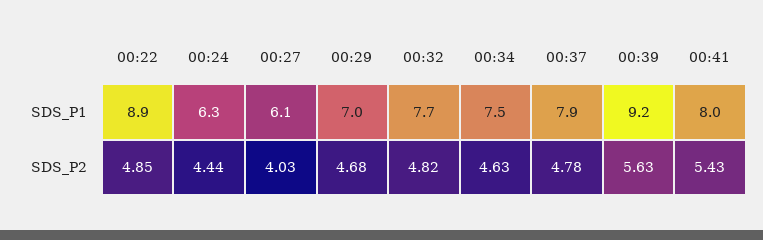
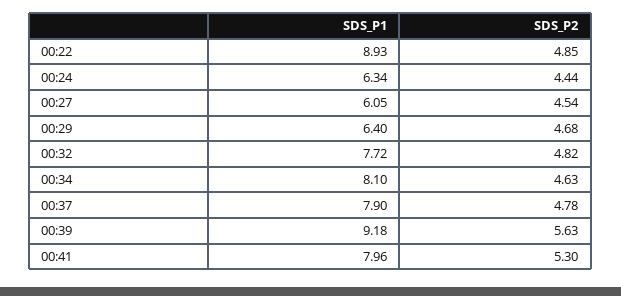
  {
    "00:22": {
      "SDS_P1": 8.93,
      "SDS_P2": 4.85
    },
    "00:24": {
      "SDS_P1": 6.34,
      "SDS_P2": 4.44
    },
    "00:27": {
      "SDS_P1": 6.05,
-     "SDS_P2": 4.03
+     "SDS_P2": 4.54
    },
    "00:29": {
-     "SDS_P1": 7,
+     "SDS_P1": 6.4,
      "SDS_P2": 4.68
    },
    "00:32": {
      "SDS_P1": 7.72,
      "SDS_P2": 4.82
    },
    "00:34": {
-     "SDS_P1": 7.5,
+     "SDS_P1": 8.1,
      "SDS_P2": 4.63
    },
    "00:37": {
      "SDS_P1": 7.9,
      "SDS_P2": 4.78
    },
    "00:39": {
      "SDS_P1": 9.18,
      "SDS_P2": 5.63
    },
    "00:41": {
      "SDS_P1": 7.96,
-     "SDS_P2": 5.43
+     "SDS_P2": 5.3
    }
  }

